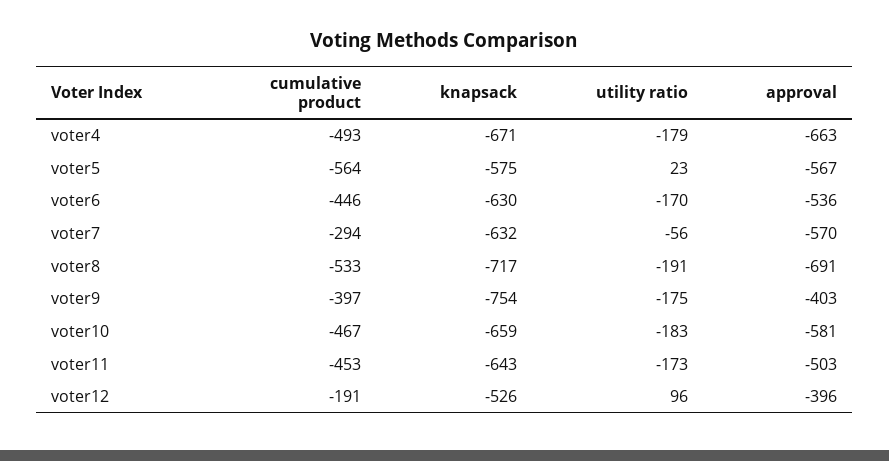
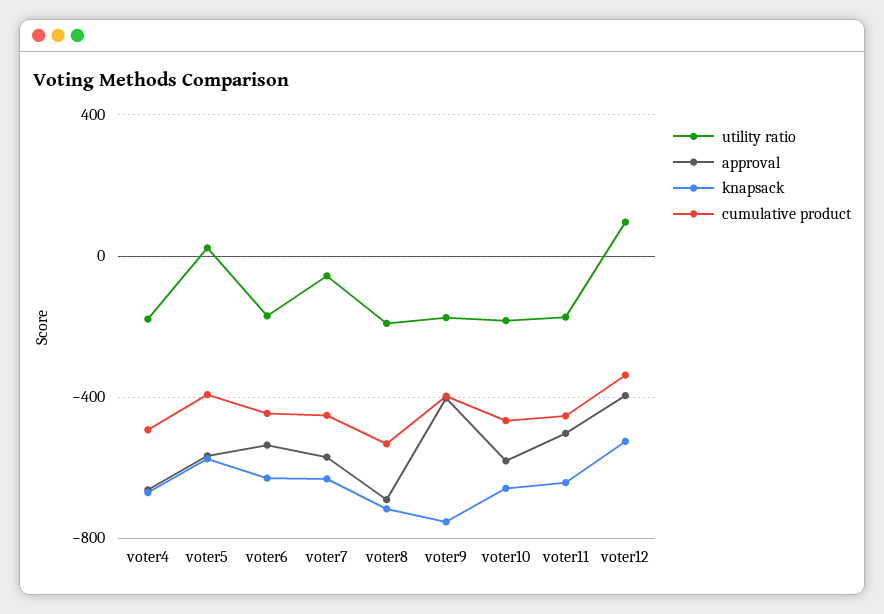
  {
    "cumulative product": {
      "voter4": -493,
-     "voter5": -564,
+     "voter5": -400,
      "voter6": -446,
-     "voter7": -294,
+     "voter7": -450,
      "voter8": -533,
      "voter9": -397,
      "voter10": -467,
      "voter11": -453,
-     "voter12": -191
+     "voter12": -350
    },
    "knapsack": {
      "voter4": -671,
      "voter5": -575,
      "voter6": -630,
      "voter7": -632,
      "voter8": -717,
      "voter9": -754,
      "voter10": -659,
      "voter11": -643,
      "voter12": -526
    },
    "utility ratio": {
      "voter4": -179,
      "voter5": 23,
      "voter6": -170,
      "voter7": -56,
      "voter8": -191,
      "voter9": -175,
      "voter10": -183,
      "voter11": -173,
      "voter12": 96
    },
    "approval": {
      "voter4": -663,
      "voter5": -567,
      "voter6": -536,
      "voter7": -570,
      "voter8": -691,
      "voter9": -403,
      "voter10": -581,
      "voter11": -503,
      "voter12": -396
    }
  }

